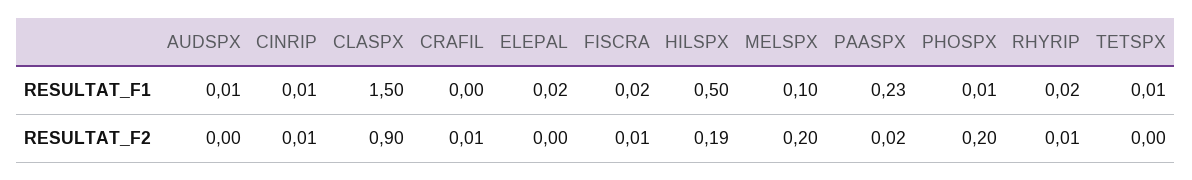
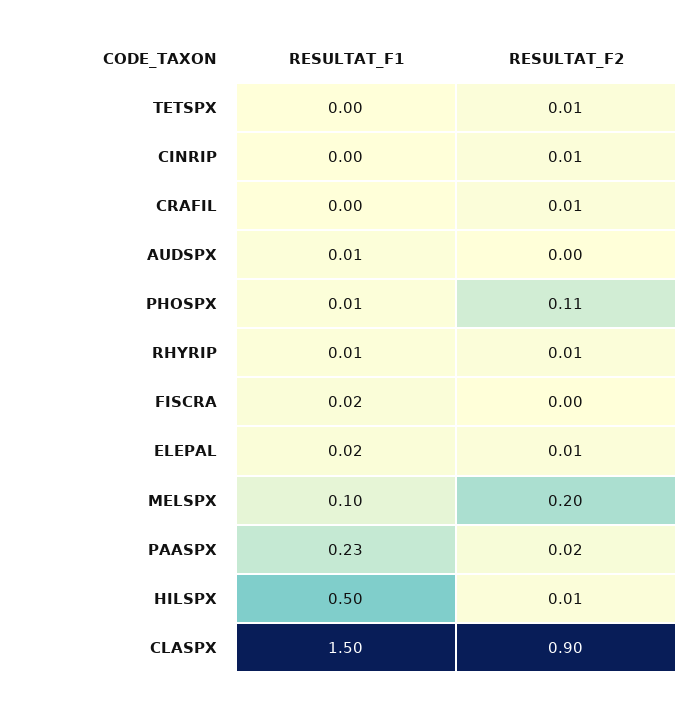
  {
    "AUDSPX": {
      "RESULTAT_F1": 0.01,
      "RESULTAT_F2": 0
    },
    "CINRIP": {
-     "RESULTAT_F1": 0.01,
+     "RESULTAT_F1": 0,
      "RESULTAT_F2": 0.01
    },
    "CLASPX": {
      "RESULTAT_F1": 1.5,
      "RESULTAT_F2": 0.9
    },
    "CRAFIL": {
      "RESULTAT_F1": 0,
      "RESULTAT_F2": 0.01
    },
    "ELEPAL": {
      "RESULTAT_F1": 0.02,
-     "RESULTAT_F2": 0
+     "RESULTAT_F2": 0.01
    },
    "FISCRA": {
      "RESULTAT_F1": 0.02,
-     "RESULTAT_F2": 0.01
+     "RESULTAT_F2": 0
    },
    "HILSPX": {
      "RESULTAT_F1": 0.5,
-     "RESULTAT_F2": 0.19
+     "RESULTAT_F2": 0.01
    },
    "MELSPX": {
      "RESULTAT_F1": 0.1,
      "RESULTAT_F2": 0.2
    },
    "PAASPX": {
      "RESULTAT_F1": 0.23,
      "RESULTAT_F2": 0.02
    },
    "PHOSPX": {
      "RESULTAT_F1": 0.01,
-     "RESULTAT_F2": 0.2
+     "RESULTAT_F2": 0.11
    },
    "RHYRIP": {
-     "RESULTAT_F1": 0.02,
+     "RESULTAT_F1": 0.01,
      "RESULTAT_F2": 0.01
    },
    "TETSPX": {
-     "RESULTAT_F1": 0.01,
+     "RESULTAT_F1": 0,
-     "RESULTAT_F2": 0
+     "RESULTAT_F2": 0.01
    }
  }

